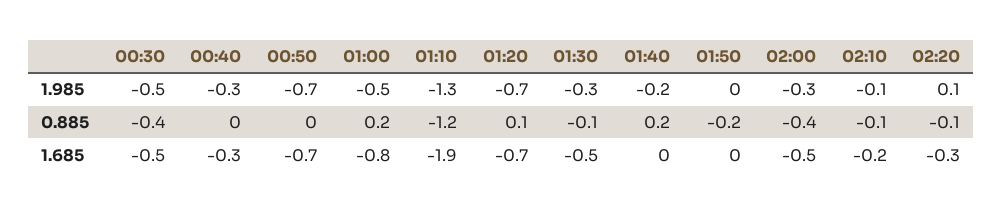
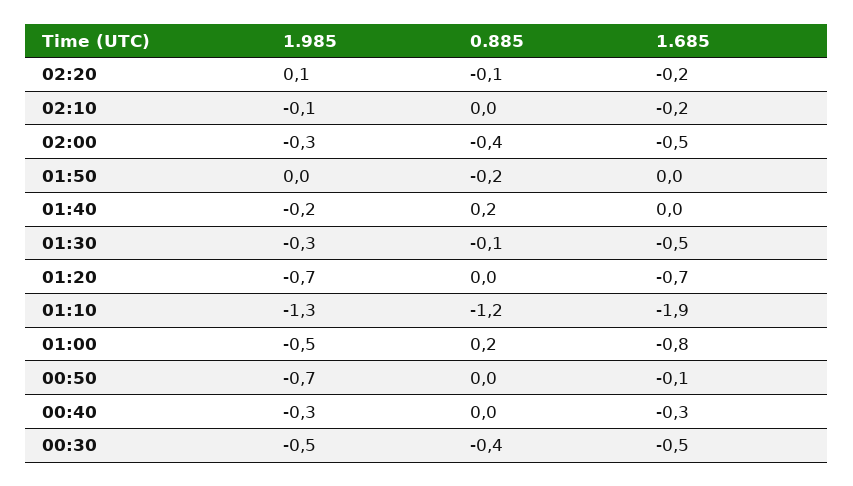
  {
    "00:30": {
      "1.985": -0.5,
      "0.885": -0.4,
      "1.685": -0.5
    },
    "00:40": {
      "1.985": -0.3,
      "0.885": 0,
      "1.685": -0.3
    },
    "00:50": {
      "1.985": -0.7,
      "0.885": 0,
-     "1.685": -0.7
+     "1.685": -0.1
    },
    "01:00": {
      "1.985": -0.5,
      "0.885": 0.2,
      "1.685": -0.8
    },
    "01:10": {
      "1.985": -1.3,
      "0.885": -1.2,
      "1.685": -1.9
    },
    "01:20": {
      "1.985": -0.7,
-     "0.885": 0.1,
+     "0.885": 0,
      "1.685": -0.7
    },
    "01:30": {
      "1.985": -0.3,
      "0.885": -0.1,
      "1.685": -0.5
    },
    "01:40": {
      "1.985": -0.2,
      "0.885": 0.2,
      "1.685": 0
    },
    "01:50": {
      "1.985": 0,
      "0.885": -0.2,
      "1.685": 0
    },
    "02:00": {
      "1.985": -0.3,
      "0.885": -0.4,
      "1.685": -0.5
    },
    "02:10": {
      "1.985": -0.1,
-     "0.885": -0.1,
+     "0.885": 0,
      "1.685": -0.2
    },
    "02:20": {
      "1.985": 0.1,
      "0.885": -0.1,
-     "1.685": -0.3
+     "1.685": -0.2
    }
  }

